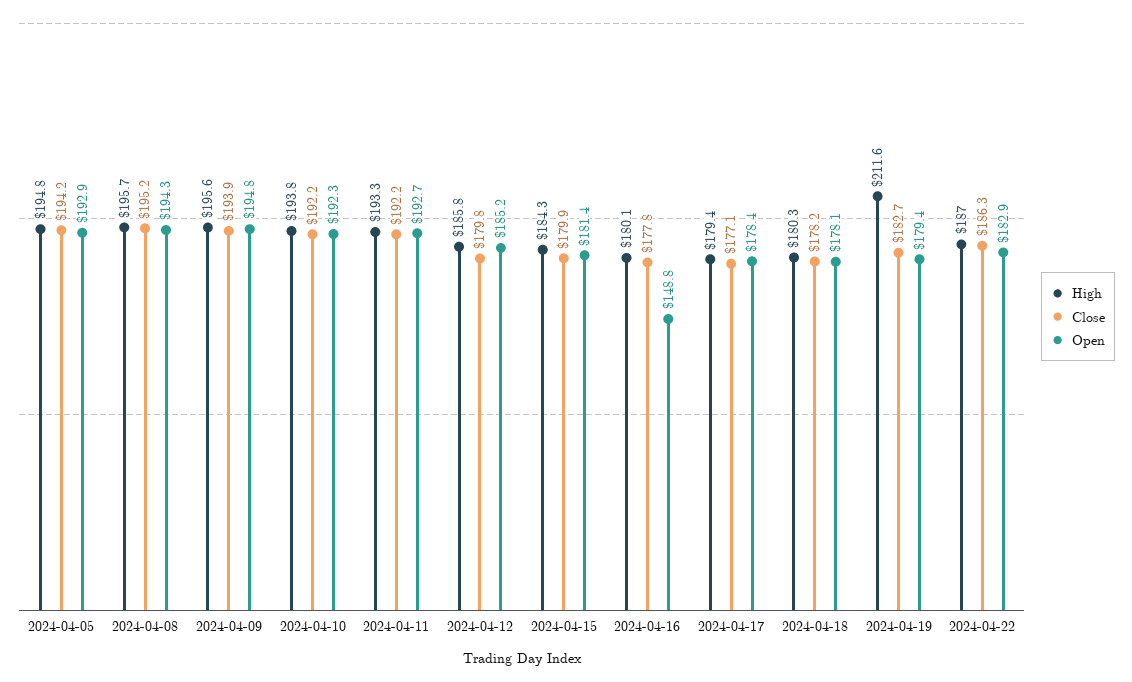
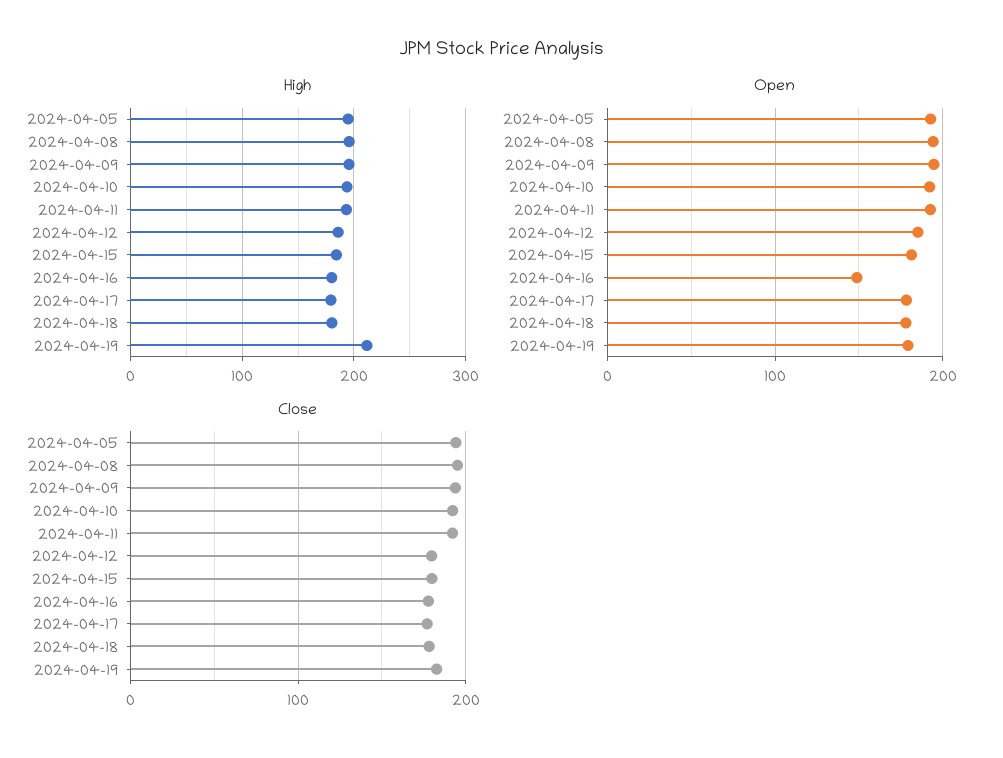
  {
    "High": {
      "2024-04-05": 194.8,
      "2024-04-08": 195.7,
      "2024-04-09": 195.6,
      "2024-04-10": 193.8,
      "2024-04-11": 193.3,
      "2024-04-12": 185.8,
      "2024-04-15": 184.3,
      "2024-04-16": 180.1,
      "2024-04-17": 179.4,
      "2024-04-18": 180.3,
-     "2024-04-19": 211.6,
+     "2024-04-19": 211.6
-     "2024-04-22": 187
    },
    "Close": {
      "2024-04-05": 194.2,
      "2024-04-08": 195.2,
      "2024-04-09": 193.9,
      "2024-04-10": 192.2,
      "2024-04-11": 192.2,
      "2024-04-12": 179.8,
      "2024-04-15": 179.9,
      "2024-04-16": 177.8,
      "2024-04-17": 177.1,
      "2024-04-18": 178.2,
-     "2024-04-19": 182.7,
+     "2024-04-19": 182.7
-     "2024-04-22": 186.3
    },
    "Open": {
      "2024-04-05": 192.9,
      "2024-04-08": 194.3,
      "2024-04-09": 194.8,
      "2024-04-10": 192.3,
      "2024-04-11": 192.7,
      "2024-04-12": 185.2,
      "2024-04-15": 181.4,
      "2024-04-16": 148.8,
      "2024-04-17": 178.4,
      "2024-04-18": 178.1,
-     "2024-04-19": 179.4,
+     "2024-04-19": 179.4
-     "2024-04-22": 182.9
    }
  }

